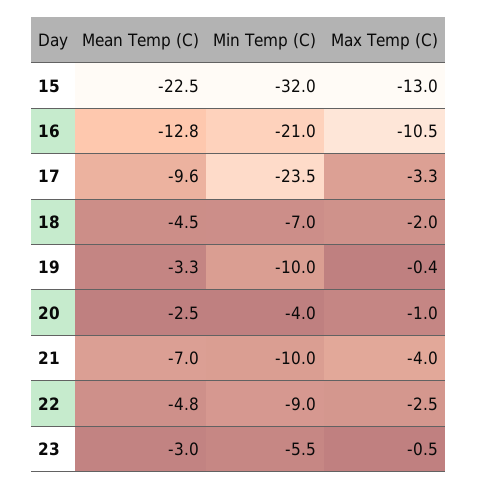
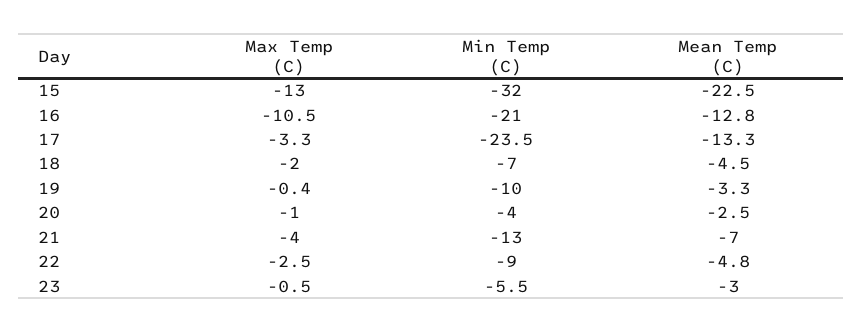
  {
    "Mean Temp (C)": {
      "15": -22.5,
      "16": -12.8,
-     "17": -9.6,
+     "17": -13.3,
      "18": -4.5,
      "19": -3.3,
      "20": -2.5,
      "21": -7,
      "22": -4.8,
      "23": -3
    },
    "Min Temp (C)": {
      "15": -32,
      "16": -21,
      "17": -23.5,
      "18": -7,
      "19": -10,
      "20": -4,
-     "21": -10,
+     "21": -13,
      "22": -9,
      "23": -5.5
    },
    "Max Temp (C)": {
      "15": -13,
      "16": -10.5,
      "17": -3.3,
      "18": -2,
      "19": -0.4,
      "20": -1,
      "21": -4,
      "22": -2.5,
      "23": -0.5
    }
  }

